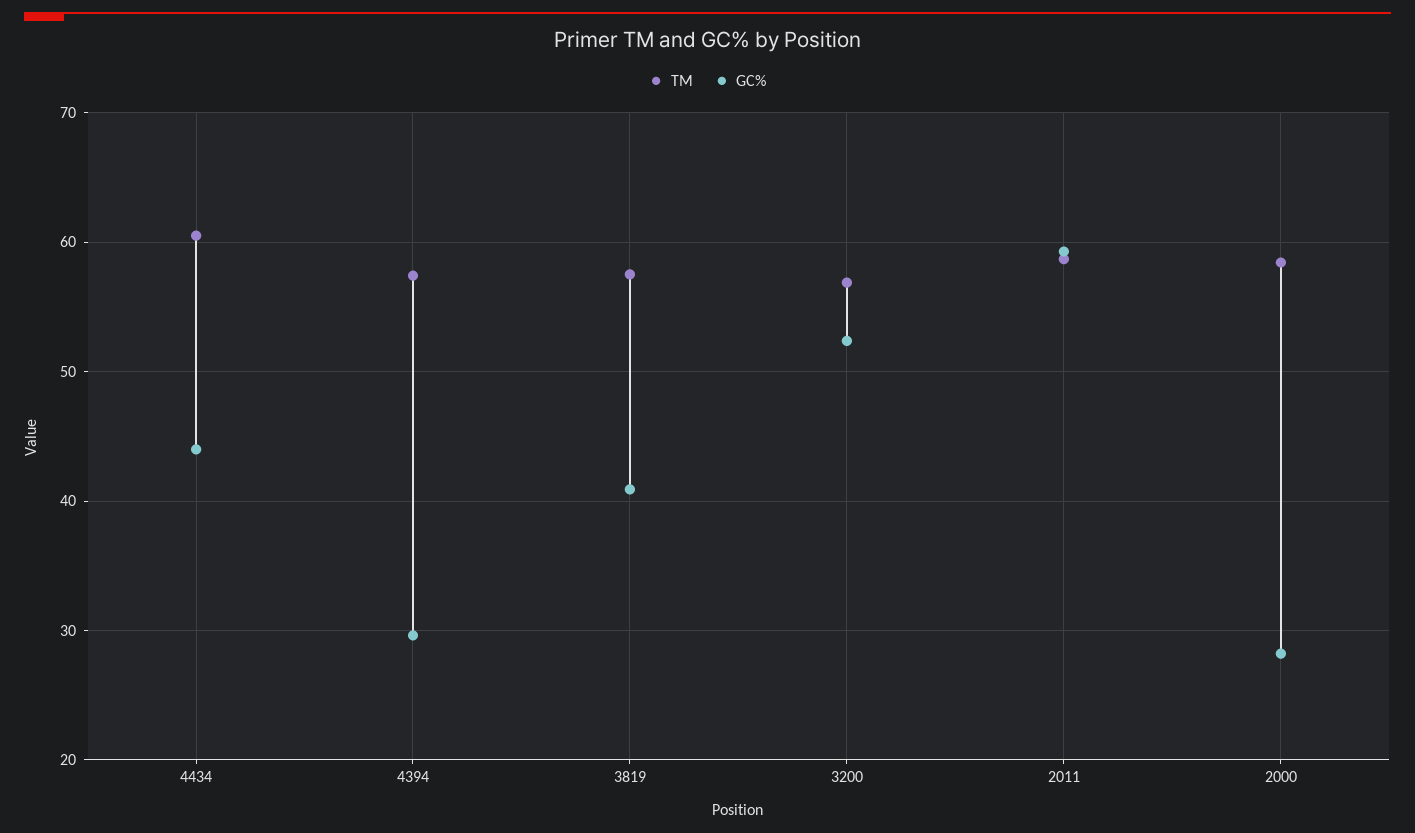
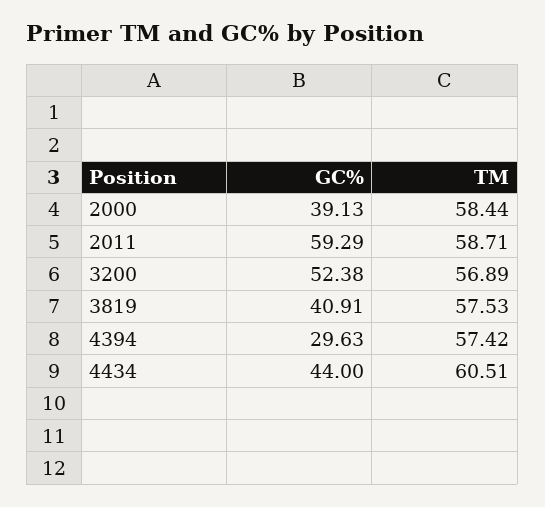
  {
    "TM": {
      "4434": 60.51,
      "4394": 57.42,
      "3819": 57.53,
      "3200": 56.89,
      "2011": 58.71,
      "2000": 58.44
    },
    "GC%": {
      "4434": 44,
      "4394": 29.63,
      "3819": 40.91,
      "3200": 52.38,
      "2011": 59.29,
-     "2000": 28
+     "2000": 39.13
    }
  }

